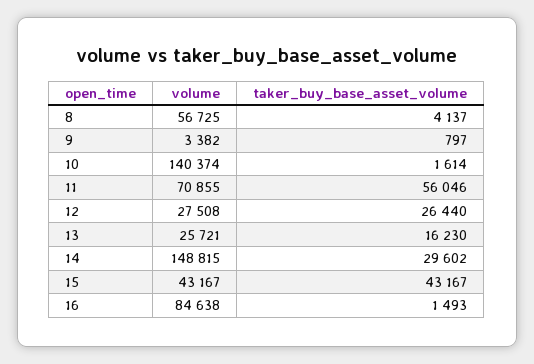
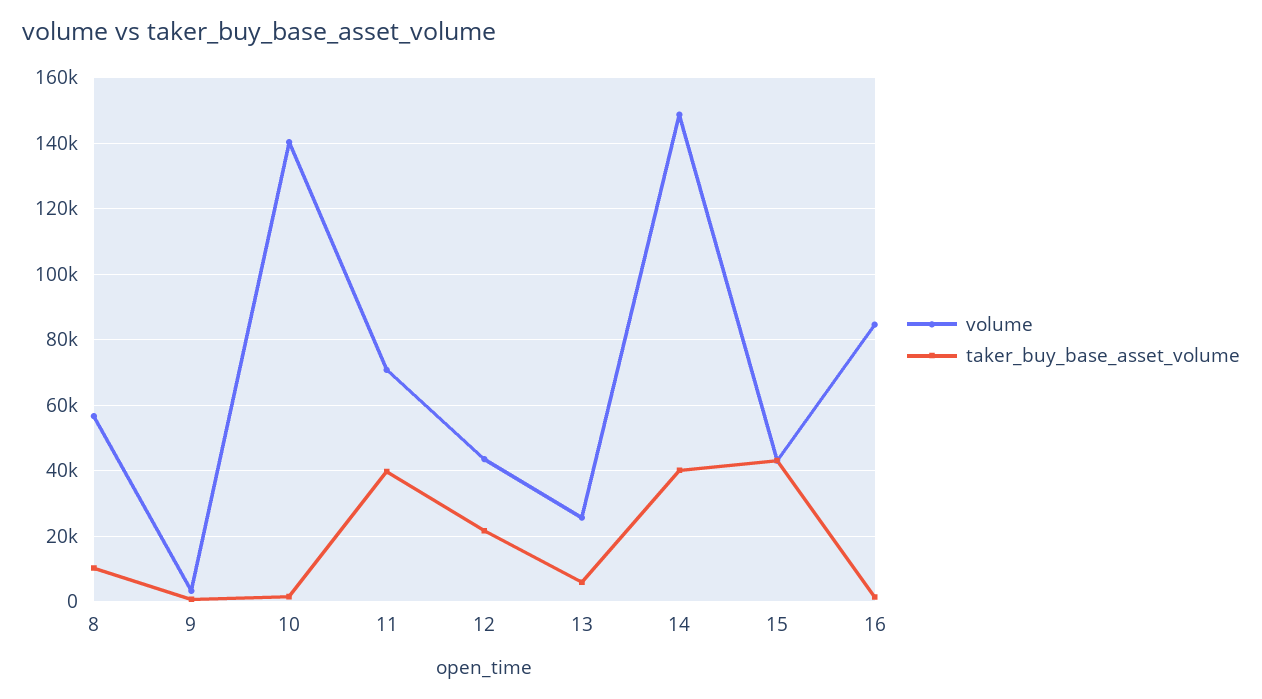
  {
    "volume": {
      "8": 56725,
      "9": 3382,
      "10": 140374,
      "11": 70855,
-     "12": 27508,
+     "12": 44000,
      "13": 25721,
      "14": 148815,
      "15": 43167,
      "16": 84638
    },
    "taker_buy_base_asset_volume": {
-     "8": 4137,
+     "8": 10000,
      "9": 797,
      "10": 1614,
-     "11": 56046,
+     "11": 40000,
-     "12": 26440,
+     "12": 22000,
-     "13": 16230,
+     "13": 6000,
-     "14": 29602,
+     "14": 40000,
      "15": 43167,
      "16": 1493
    }
  }

